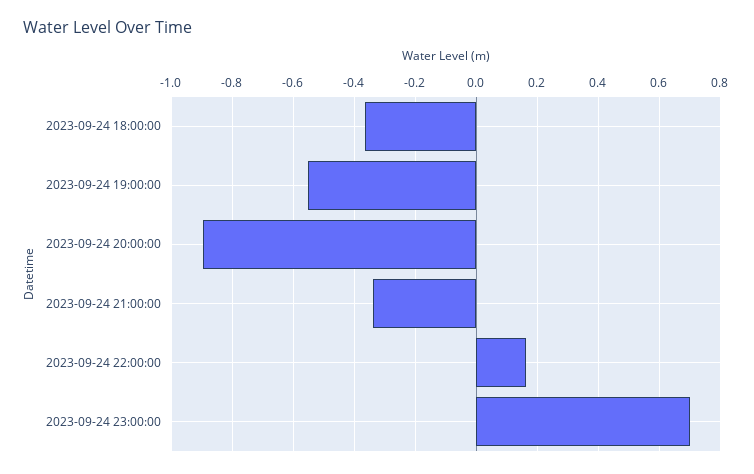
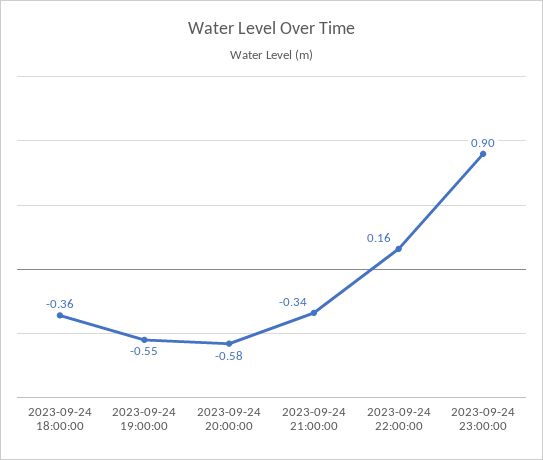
  {
    "2023-09-24 18:00:00": -0.36,
    "2023-09-24 19:00:00": -0.55,
-   "2023-09-24 20:00:00": -0.9,
+   "2023-09-24 20:00:00": -0.58,
    "2023-09-24 21:00:00": -0.34,
    "2023-09-24 22:00:00": 0.16,
-   "2023-09-24 23:00:00": 0.7
+   "2023-09-24 23:00:00": 0.9
  }

